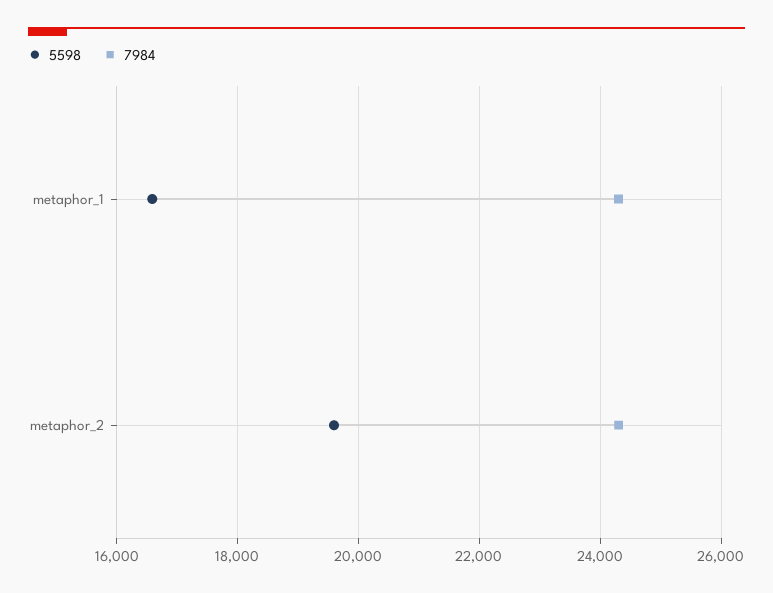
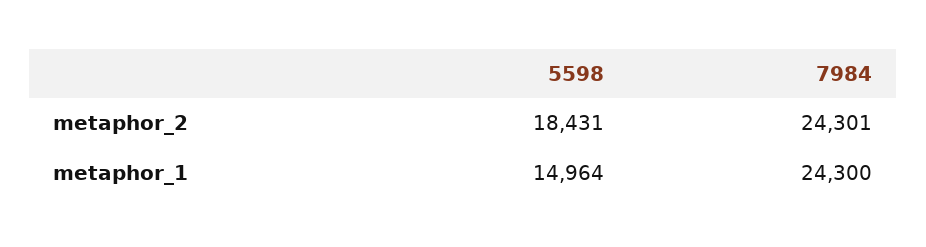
  {
    "5598": {
-     "metaphor_1": 16600,
+     "metaphor_1": 14964,
-     "metaphor_2": 19600
+     "metaphor_2": 18431
    },
    "7984": {
      "metaphor_1": 24300,
      "metaphor_2": 24301
    }
  }

